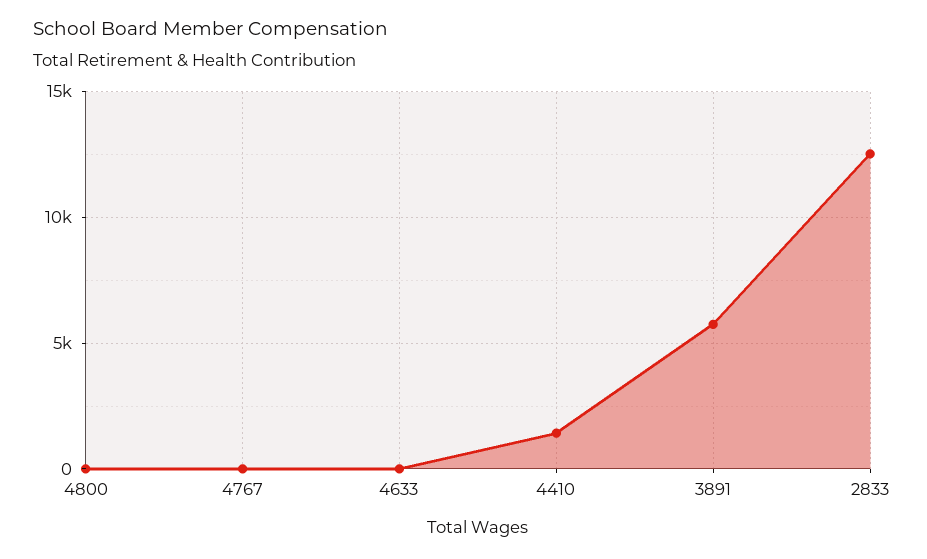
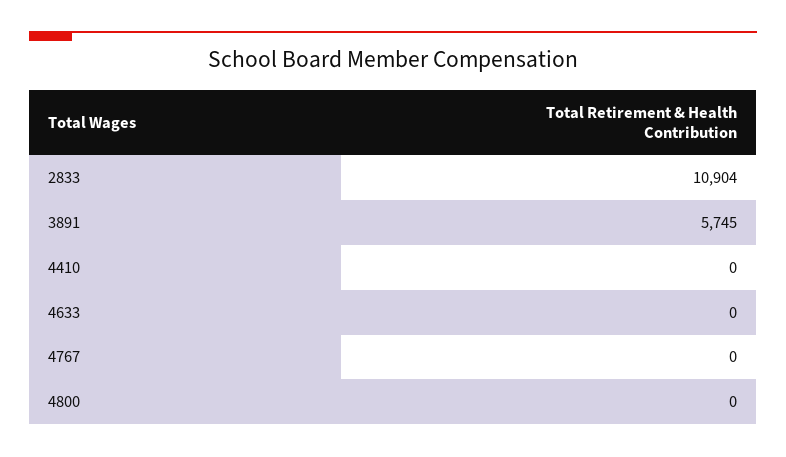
  {
    "4800": 0,
    "4767": 0,
    "4633": 0,
-   "4410": 1500,
+   "4410": 0,
    "3891": 5745,
-   "2833": 12500
+   "2833": 10904
  }

